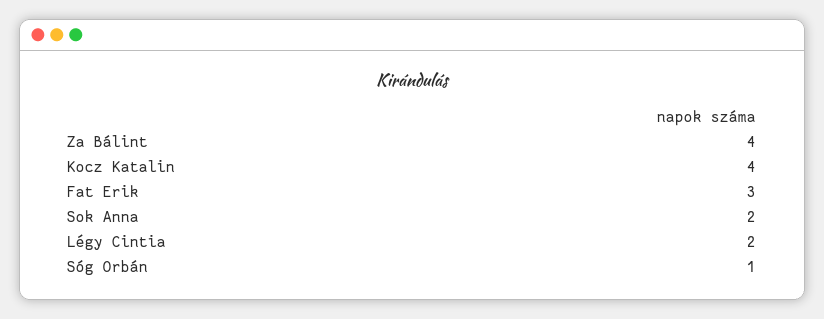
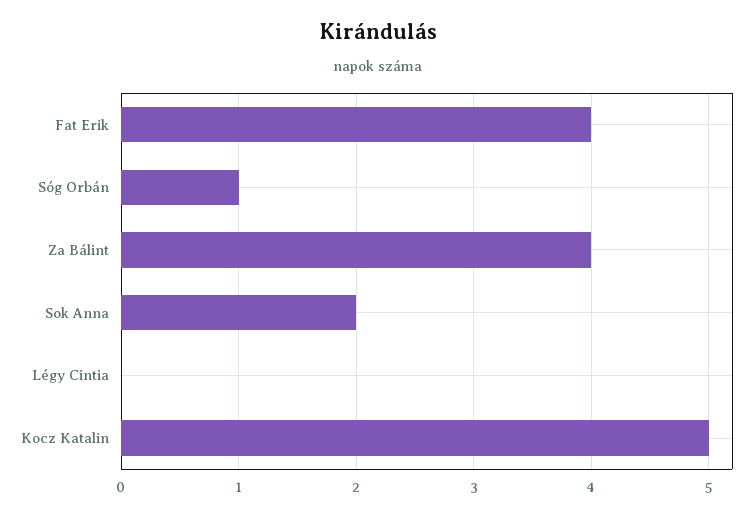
  {
    "Za Bálint": 4,
-   "Kocz Katalin": 4,
+   "Kocz Katalin": 5,
-   "Fat Erik": 3,
+   "Fat Erik": 4,
    "Sok Anna": 2,
-   "Légy Cintia": 2,
+   "Légy Cintia": 0,
    "Sóg Orbán": 1
  }

